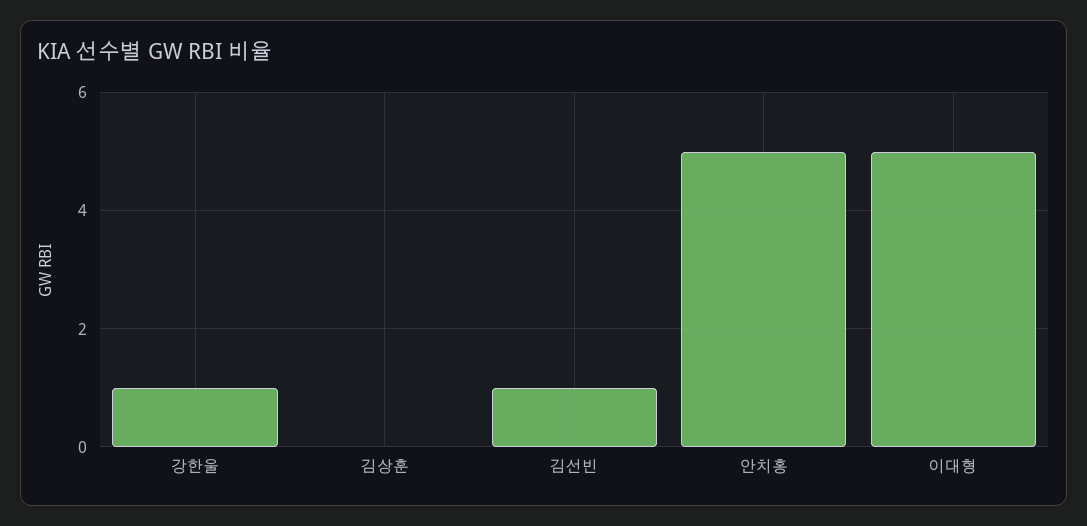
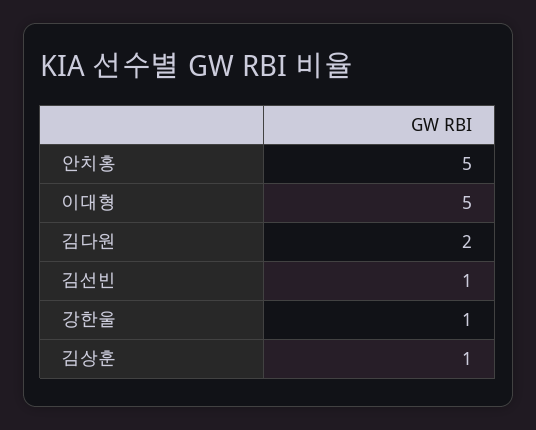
  {
    "강한울": 1,
-   "김상훈": 0,
+   "김상훈": 1,
    "김선빈": 1,
    "안치홍": 5,
-   "이대형": 5
+   "이대형": 5,
+   "김다원": 2
  }

